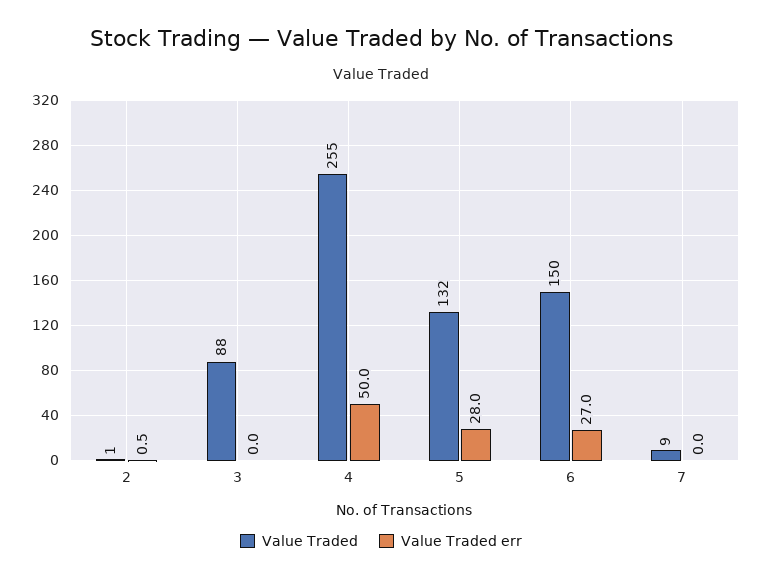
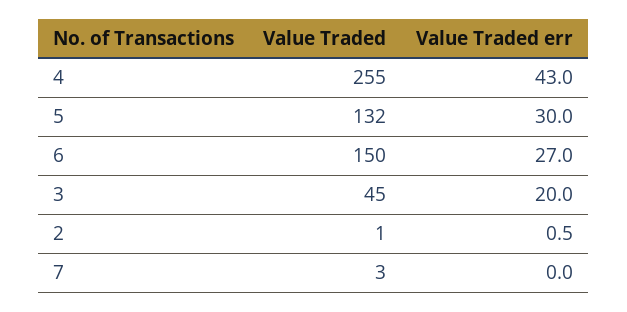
  {
    "Value Traded": {
      "2": 1,
-     "3": 88,
+     "3": 45,
      "4": 255,
      "5": 132,
      "6": 150,
-     "7": 9
+     "7": 3
    },
    "Value Traded err": {
      "2": 0.5,
-     "3": 0,
+     "3": 20,
-     "4": 50,
+     "4": 43,
-     "5": 28,
+     "5": 30,
      "6": 27,
      "7": 0
    }
  }

